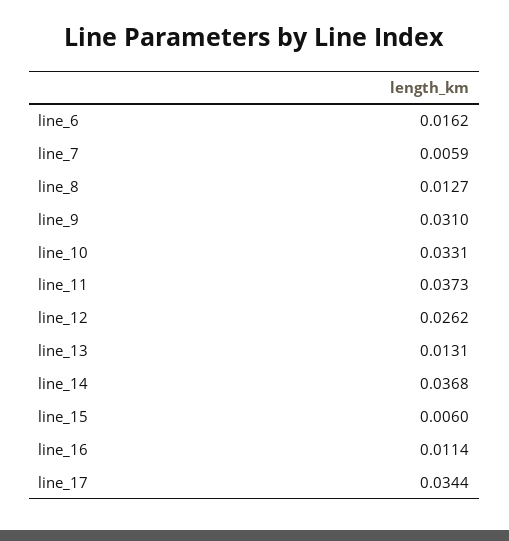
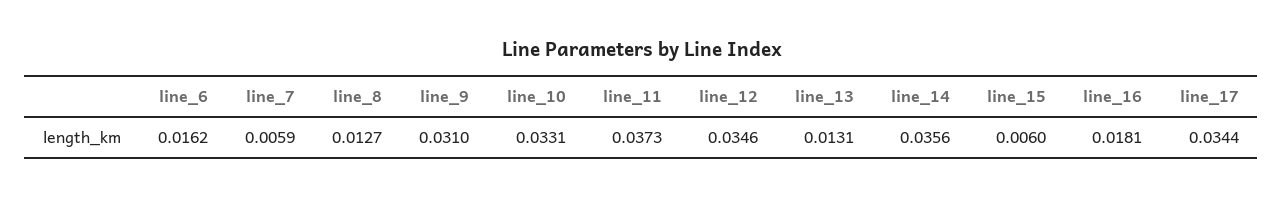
  {
    "line_6": 0.0162,
    "line_7": 0.0059,
    "line_8": 0.0127,
    "line_9": 0.031,
    "line_10": 0.0331,
    "line_11": 0.0373,
-   "line_12": 0.0262,
+   "line_12": 0.0346,
    "line_13": 0.0131,
-   "line_14": 0.0368,
+   "line_14": 0.0356,
    "line_15": 0.006,
-   "line_16": 0.0114,
+   "line_16": 0.0181,
    "line_17": 0.0344
  }

